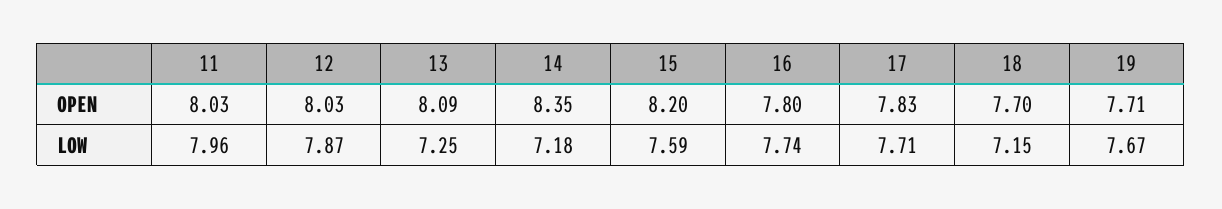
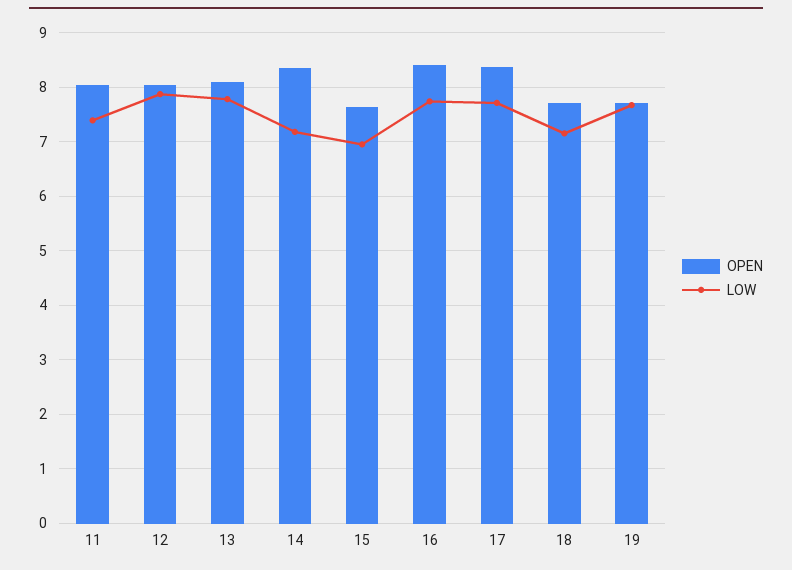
  {
    "OPEN": {
      "11": 8.03,
      "12": 8.03,
      "13": 8.09,
      "14": 8.35,
-     "15": 8.2,
+     "15": 7.6,
-     "16": 7.8,
+     "16": 8.4,
-     "17": 7.83,
+     "17": 8.4,
      "18": 7.7,
      "19": 7.71
    },
    "LOW": {
-     "11": 7.96,
+     "11": 7.4,
      "12": 7.87,
-     "13": 7.25,
+     "13": 7.8,
      "14": 7.18,
-     "15": 7.59,
+     "15": 7,
      "16": 7.74,
      "17": 7.71,
      "18": 7.15,
      "19": 7.67
    }
  }

